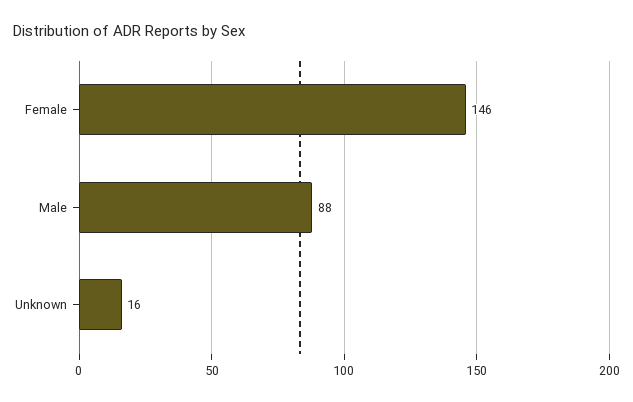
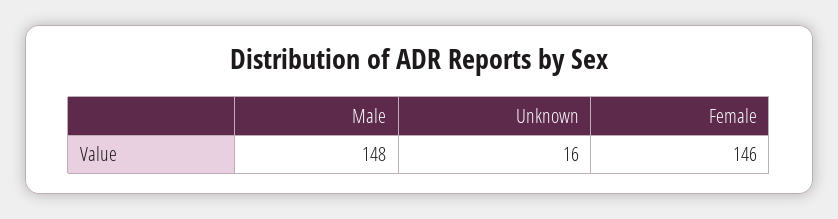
  {
    "Female": 146,
-   "Male": 88,
+   "Male": 148,
    "Unknown": 16
  }

